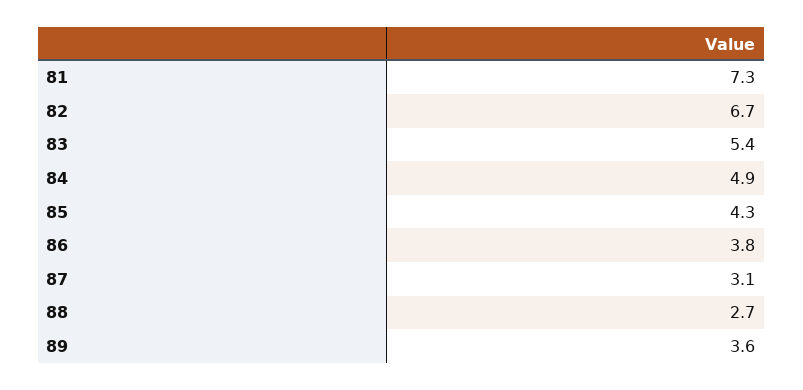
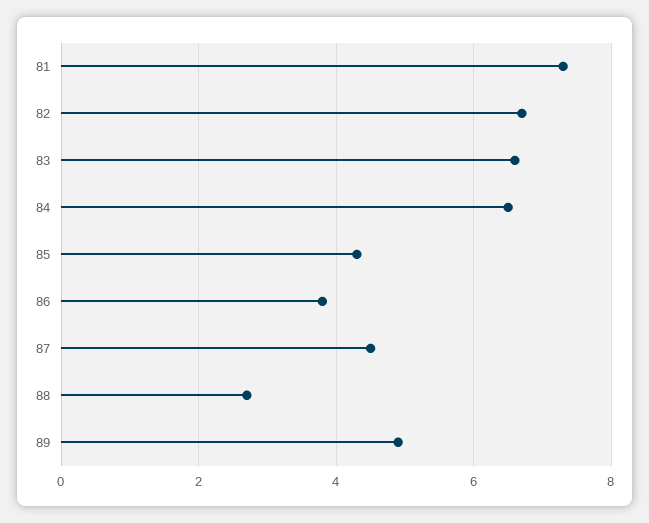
  {
    "81": 7.3,
    "82": 6.7,
-   "83": 5.4,
+   "83": 6.5,
-   "84": 4.9,
+   "84": 6.5,
    "85": 4.3,
    "86": 3.8,
-   "87": 3.1,
+   "87": 4.5,
    "88": 2.7,
-   "89": 3.6
+   "89": 5
  }

